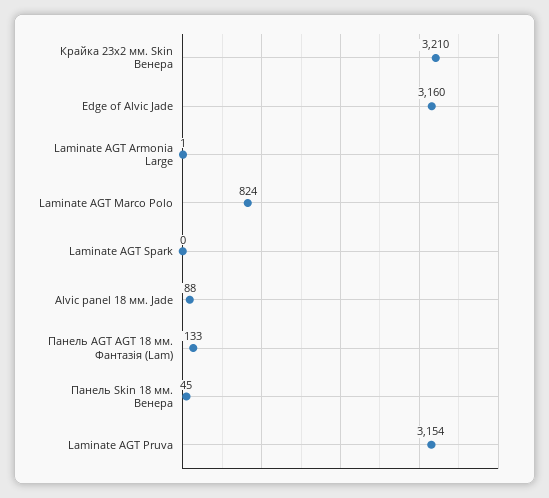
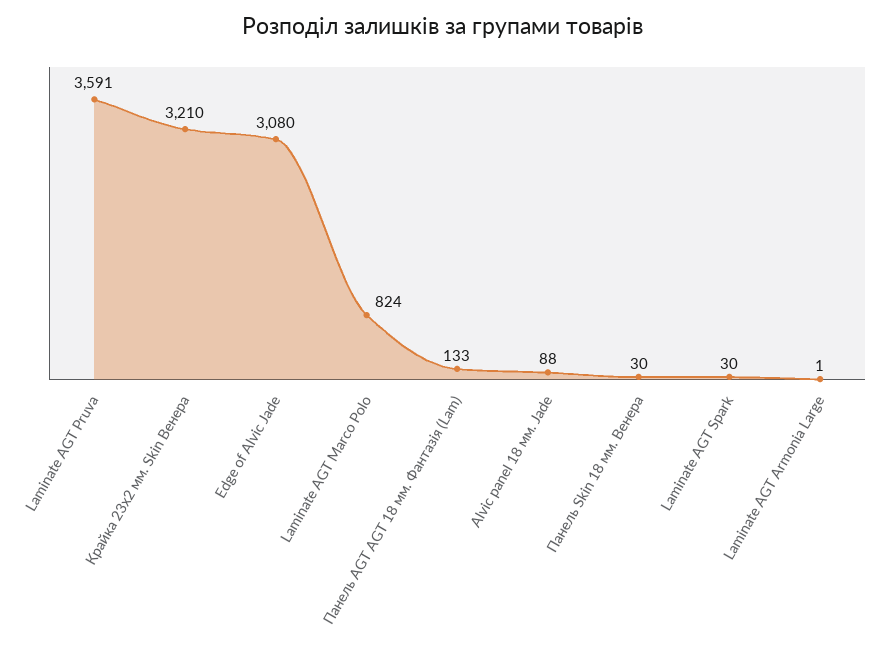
  {
    "Крайка 23x2 мм. Skin Венера": 3210,
-   "Edge of Alvic Jade": 3160,
+   "Edge of Alvic Jade": 3080,
    "Laminate AGT Armonia Large": 1,
    "Laminate AGT Marco Polo": 824,
-   "Laminate AGT Spark": 0,
+   "Laminate AGT Spark": 30,
    "Alvic panel 18 мм. Jade": 88,
    "Панель AGT AGT 18 мм. Фантазія (Lam)": 133,
-   "Панель Skin 18 мм. Венера": 45,
+   "Панель Skin 18 мм. Венера": 30,
-   "Laminate AGT Pruva": 3154
+   "Laminate AGT Pruva": 3591
  }

